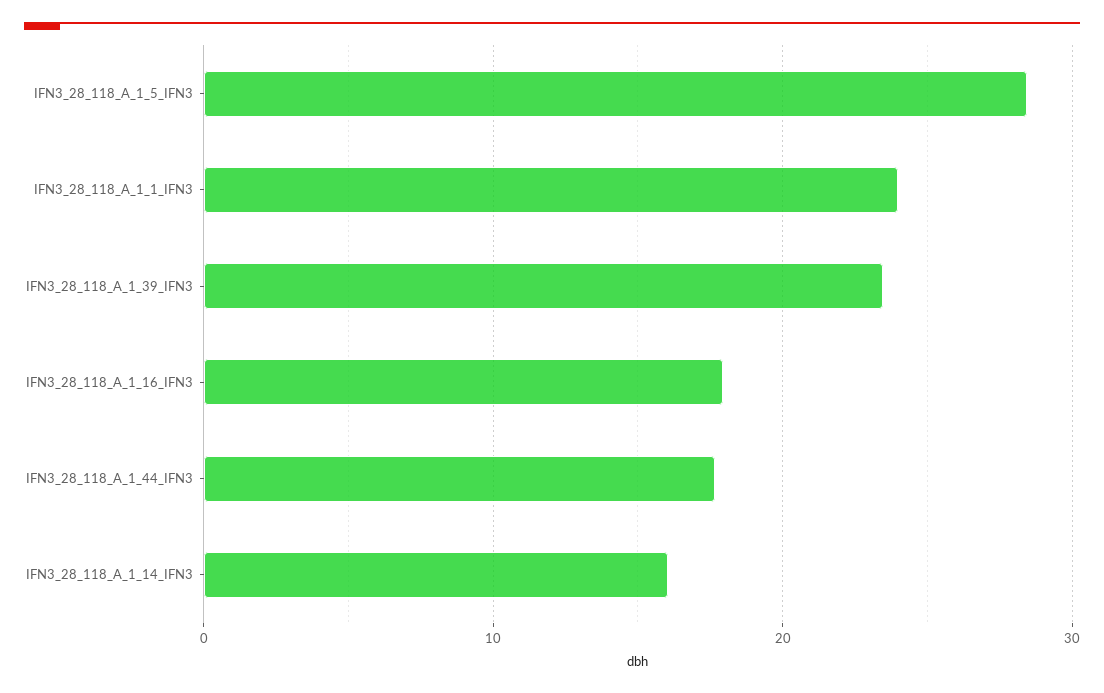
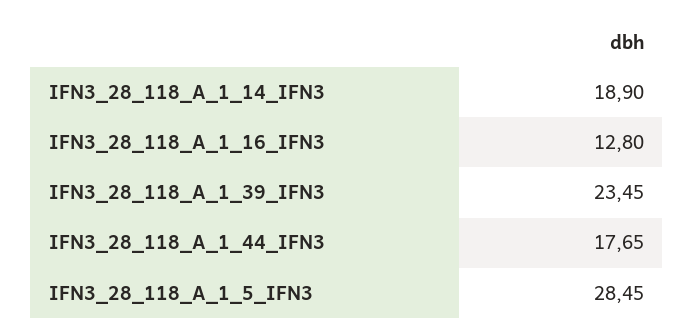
  {
    "IFN3_28_118_A_1_5_IFN3": 28.45,
-   "IFN3_28_118_A_1_1_IFN3": 24,
    "IFN3_28_118_A_1_39_IFN3": 23.45,
-   "IFN3_28_118_A_1_16_IFN3": 18,
+   "IFN3_28_118_A_1_16_IFN3": 12.8,
    "IFN3_28_118_A_1_44_IFN3": 17.65,
-   "IFN3_28_118_A_1_14_IFN3": 16
+   "IFN3_28_118_A_1_14_IFN3": 18.9
  }

